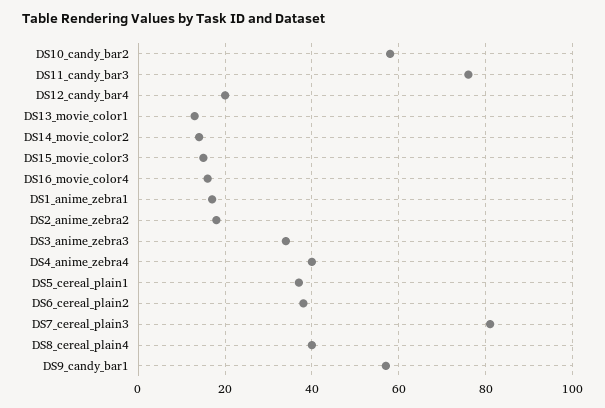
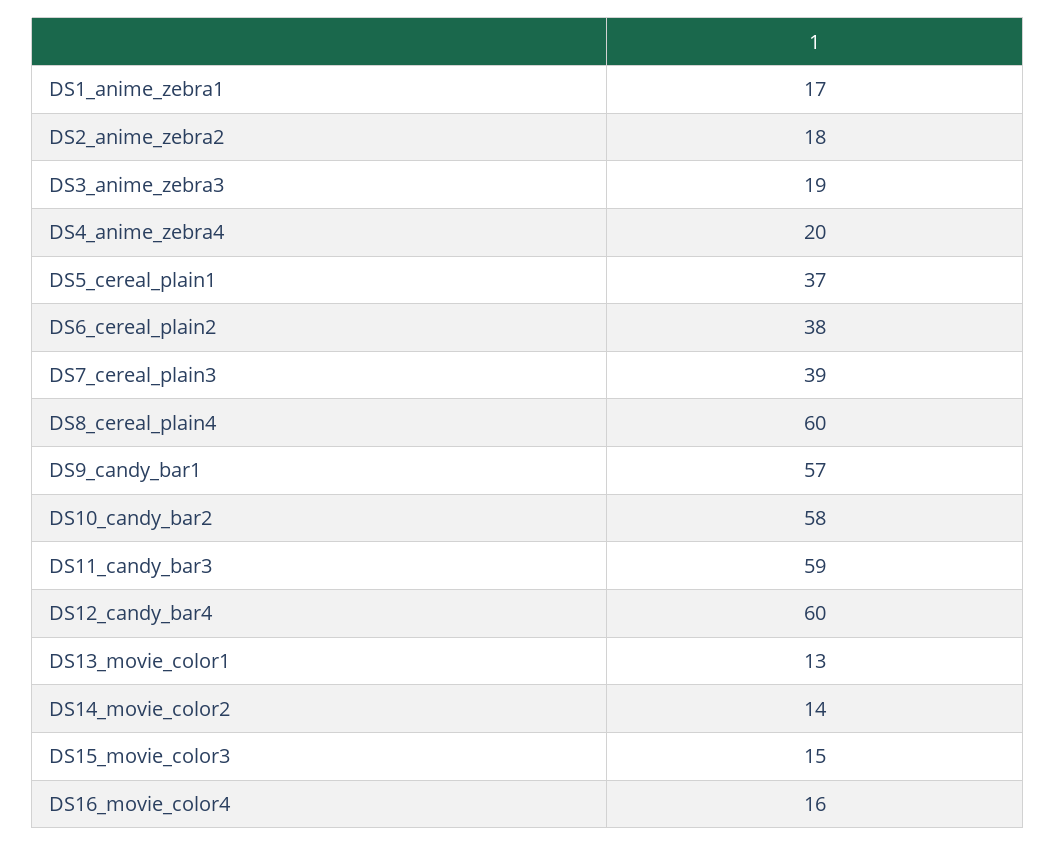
  {
    "DS10_candy_bar2": 58,
-   "DS11_candy_bar3": 75,
+   "DS11_candy_bar3": 59,
-   "DS12_candy_bar4": 20,
+   "DS12_candy_bar4": 60,
    "DS13_movie_color1": 13,
    "DS14_movie_color2": 14,
    "DS15_movie_color3": 15,
    "DS16_movie_color4": 16,
    "DS1_anime_zebra1": 17,
    "DS2_anime_zebra2": 18,
-   "DS3_anime_zebra3": 35,
+   "DS3_anime_zebra3": 19,
-   "DS4_anime_zebra4": 40,
+   "DS4_anime_zebra4": 20,
    "DS5_cereal_plain1": 37,
    "DS6_cereal_plain2": 38,
-   "DS7_cereal_plain3": 80,
+   "DS7_cereal_plain3": 39,
-   "DS8_cereal_plain4": 40,
+   "DS8_cereal_plain4": 60,
    "DS9_candy_bar1": 57
  }

